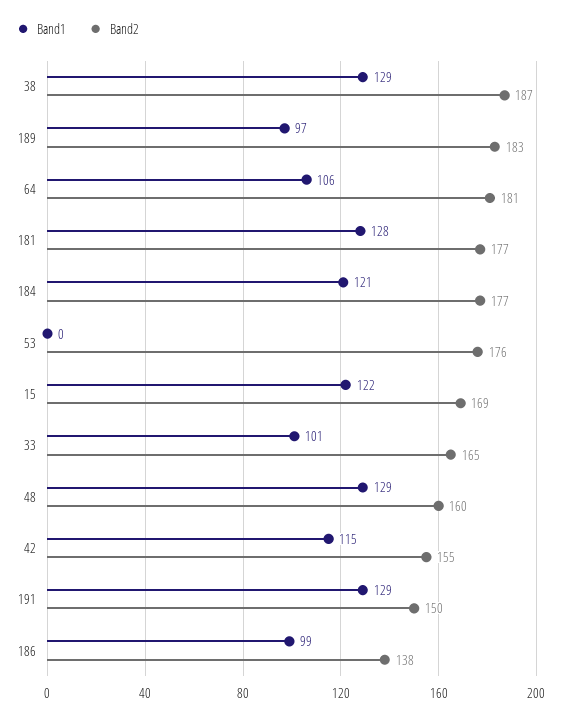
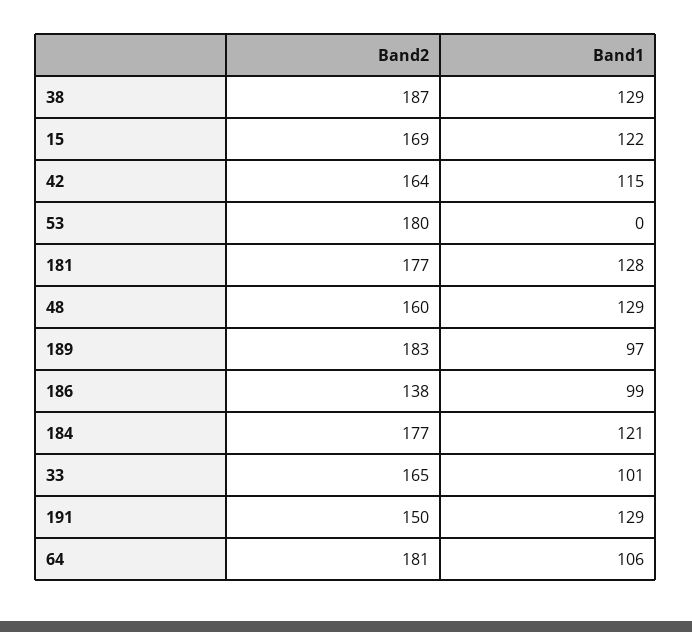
  {
    "Band1": {
      "38": 129,
      "189": 97,
      "64": 106,
      "181": 128,
      "184": 121,
      "53": 0,
      "15": 122,
      "33": 101,
      "48": 129,
      "42": 115,
      "191": 129,
      "186": 99
    },
    "Band2": {
      "38": 187,
      "189": 183,
      "64": 181,
      "181": 177,
      "184": 177,
-     "53": 176,
+     "53": 180,
      "15": 169,
      "33": 165,
      "48": 160,
-     "42": 155,
+     "42": 164,
      "191": 150,
      "186": 138
    }
  }

